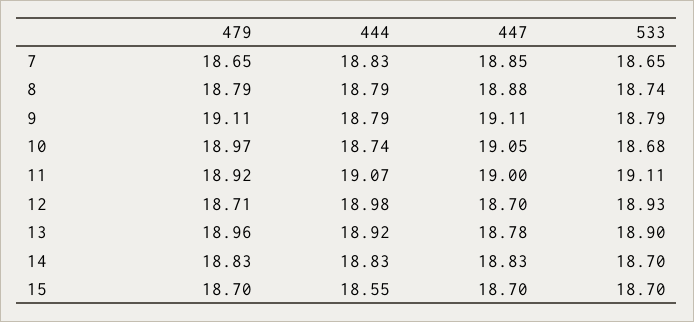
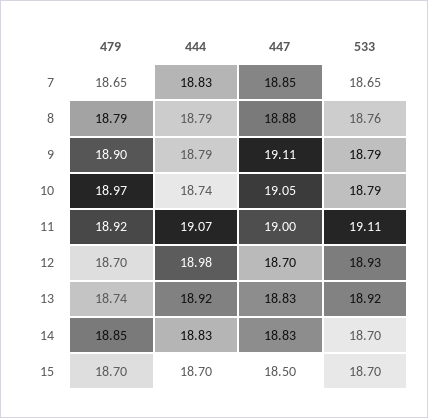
  {
    "479": {
      "7": 18.65,
      "8": 18.79,
-     "9": 19.11,
+     "9": 18.9,
      "10": 18.97,
      "11": 18.92,
-     "12": 18.71,
+     "12": 18.7,
-     "13": 18.96,
+     "13": 18.74,
-     "14": 18.83,
+     "14": 18.85,
      "15": 18.7
    },
    "444": {
      "7": 18.83,
      "8": 18.79,
      "9": 18.79,
      "10": 18.74,
      "11": 19.07,
      "12": 18.98,
      "13": 18.92,
      "14": 18.83,
-     "15": 18.55
+     "15": 18.7
    },
    "447": {
      "7": 18.85,
      "8": 18.88,
      "9": 19.11,
      "10": 19.05,
      "11": 19,
      "12": 18.7,
-     "13": 18.78,
+     "13": 18.83,
      "14": 18.83,
-     "15": 18.7
+     "15": 18.5
    },
    "533": {
      "7": 18.65,
-     "8": 18.74,
+     "8": 18.76,
      "9": 18.79,
-     "10": 18.68,
+     "10": 18.79,
      "11": 19.11,
      "12": 18.93,
-     "13": 18.9,
+     "13": 18.92,
      "14": 18.7,
      "15": 18.7
    }
  }

